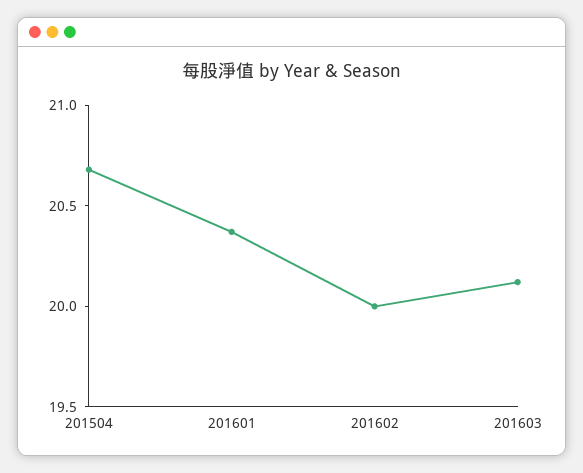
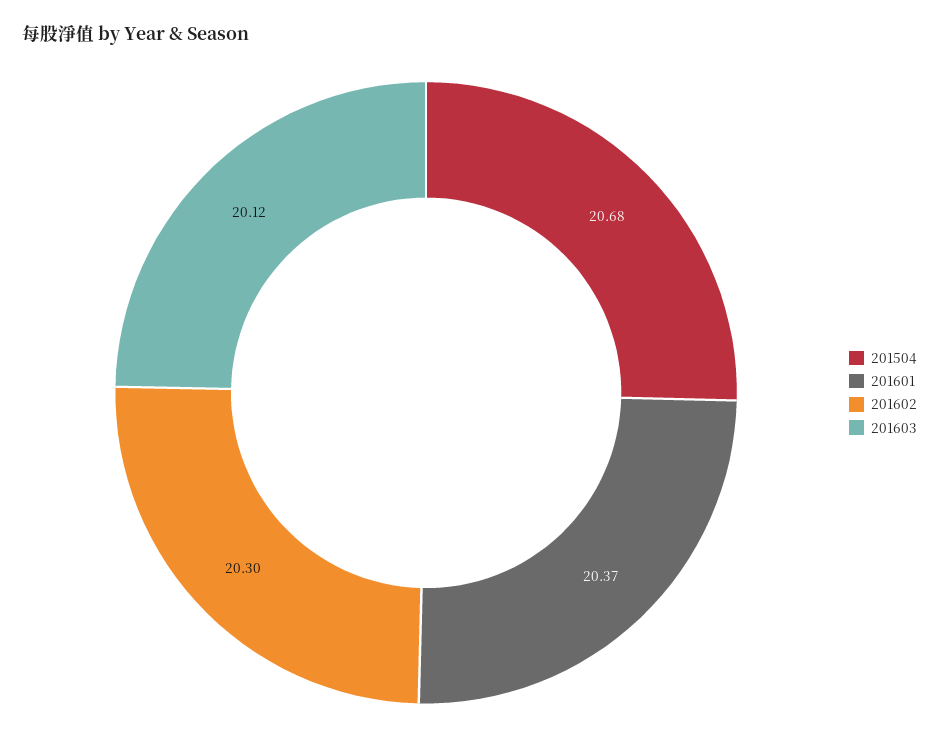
  {
    "201504": 20.68,
    "201601": 20.37,
-   "201602": 20,
+   "201602": 20.3,
    "201603": 20.12
  }

